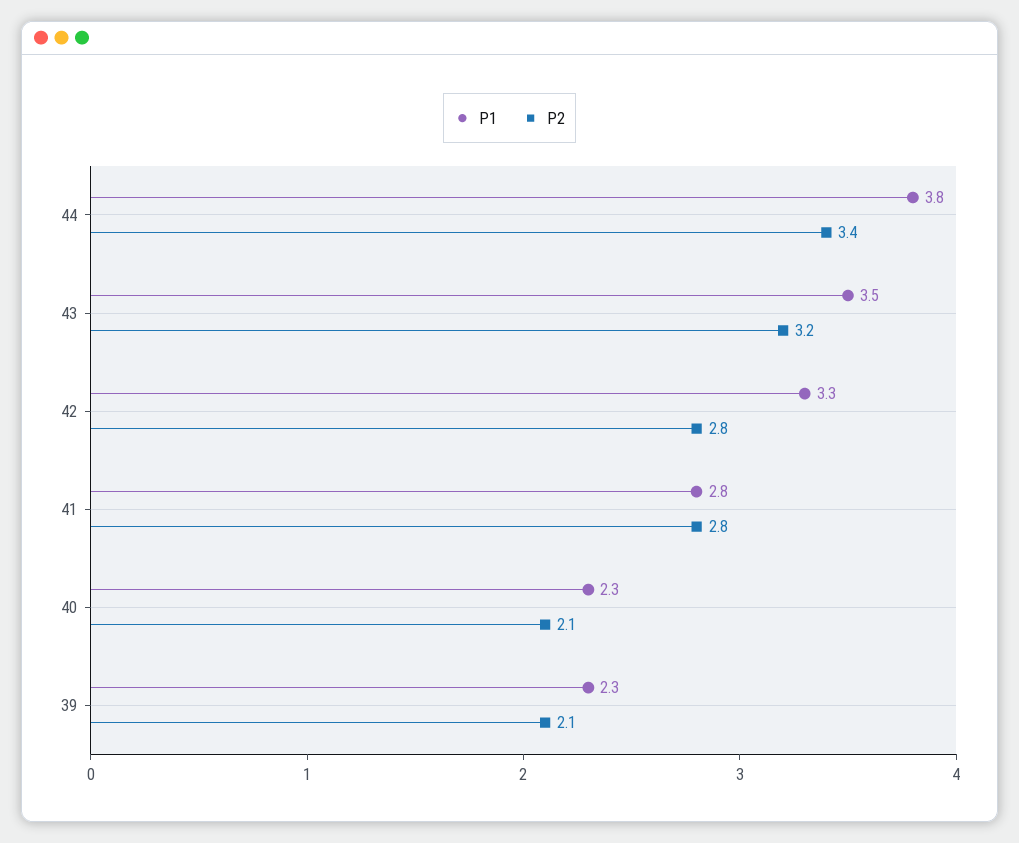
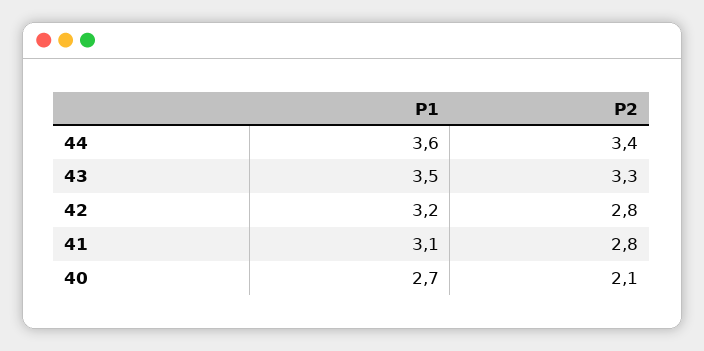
  {
    "P1": {
-     "44": 3.8,
+     "44": 3.6,
      "43": 3.5,
-     "42": 3.3,
+     "42": 3.2,
-     "41": 2.8,
+     "41": 3.1,
-     "40": 2.3,
+     "40": 2.7
-     "39": 2.3
    },
    "P2": {
      "44": 3.4,
-     "43": 3.2,
+     "43": 3.3,
      "42": 2.8,
      "41": 2.8,
-     "40": 2.1,
+     "40": 2.1
-     "39": 2.1
    }
  }

